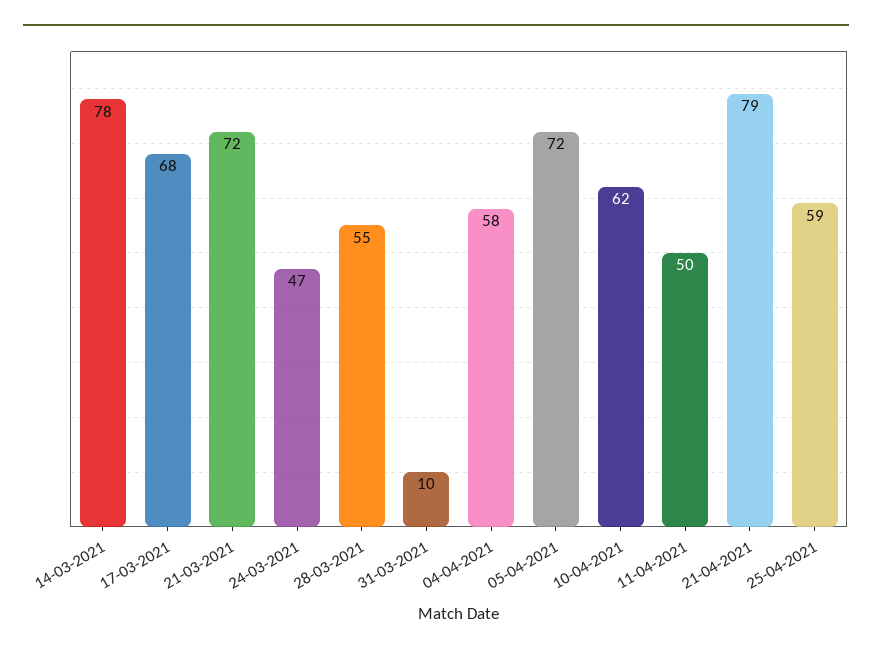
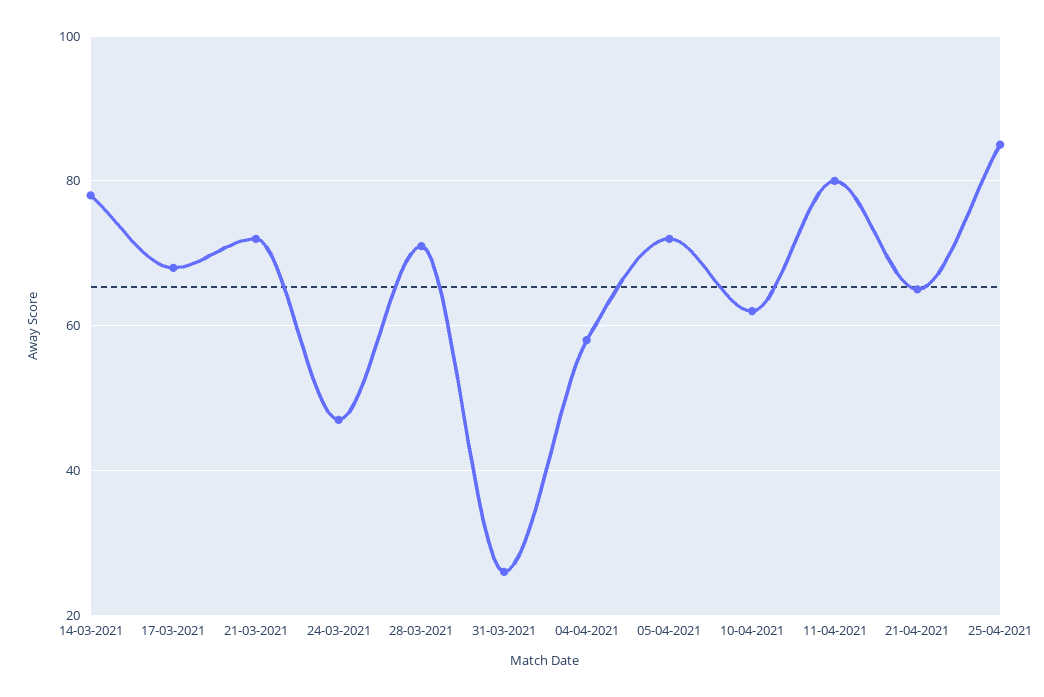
  {
    "14-03-2021": 78,
    "17-03-2021": 68,
    "21-03-2021": 72,
    "24-03-2021": 47,
-   "28-03-2021": 55,
+   "28-03-2021": 70,
-   "31-03-2021": 10,
+   "31-03-2021": 25,
    "04-04-2021": 58,
    "05-04-2021": 72,
    "10-04-2021": 62,
-   "11-04-2021": 50,
+   "11-04-2021": 80,
-   "21-04-2021": 79,
+   "21-04-2021": 65,
-   "25-04-2021": 59
+   "25-04-2021": 85
  }

